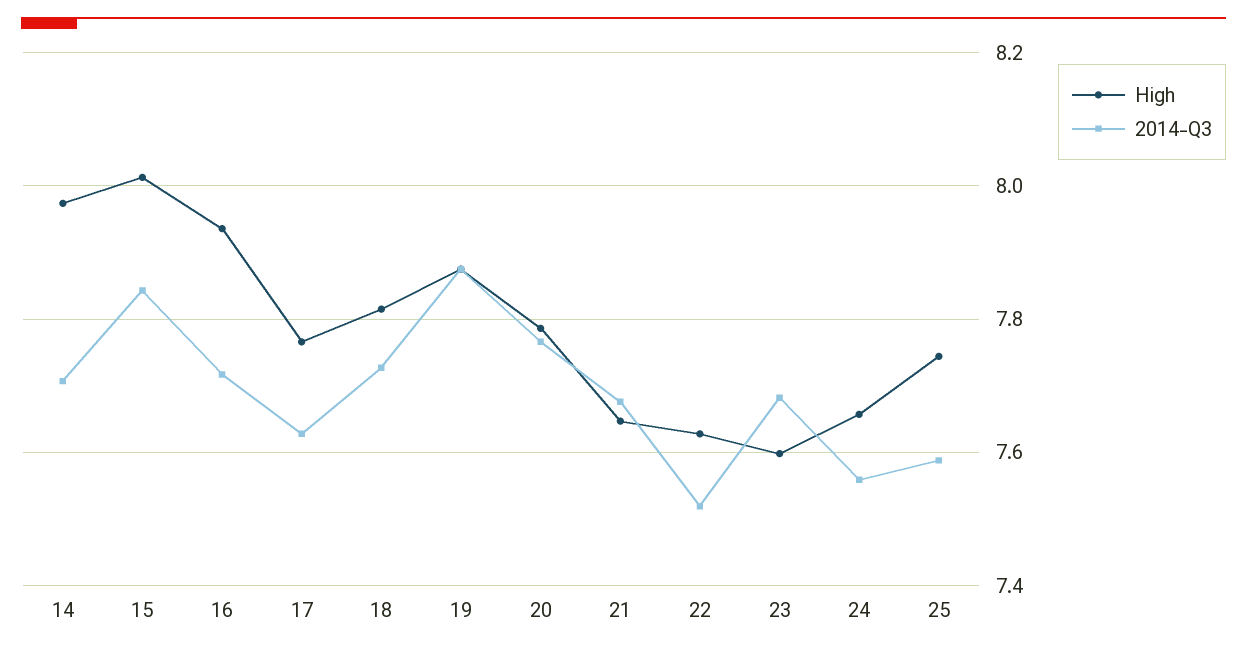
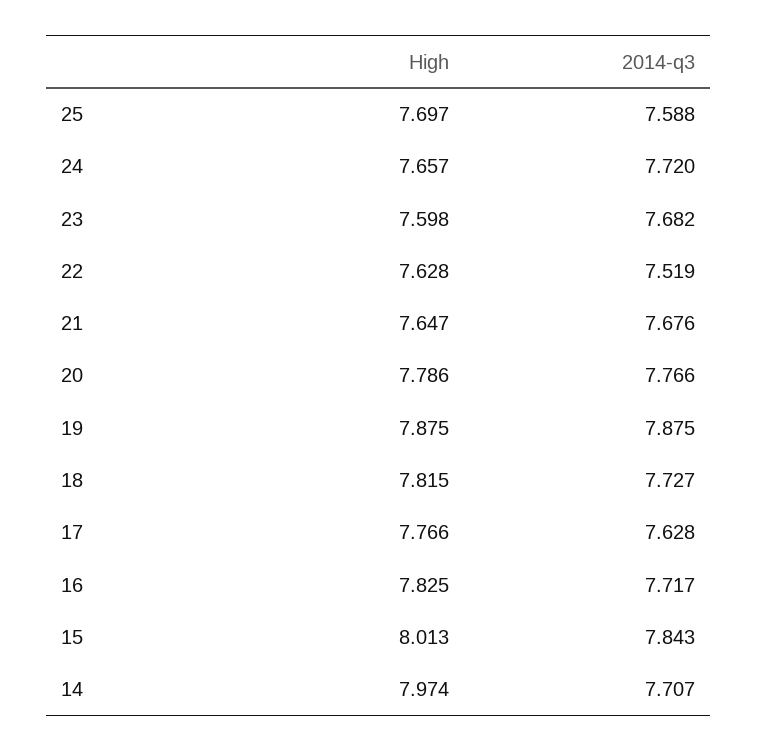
  {
    "High": {
      "14": 7.974,
      "15": 8.013,
-     "16": 7.94,
+     "16": 7.825,
      "17": 7.766,
      "18": 7.815,
      "19": 7.875,
      "20": 7.786,
      "21": 7.647,
      "22": 7.628,
      "23": 7.598,
      "24": 7.657,
-     "25": 7.74
+     "25": 7.697
    },
    "2014-Q3": {
      "14": 7.707,
      "15": 7.843,
      "16": 7.717,
      "17": 7.628,
      "18": 7.727,
      "19": 7.875,
      "20": 7.766,
      "21": 7.676,
      "22": 7.519,
      "23": 7.682,
-     "24": 7.56,
+     "24": 7.72,
      "25": 7.588
    }
  }

